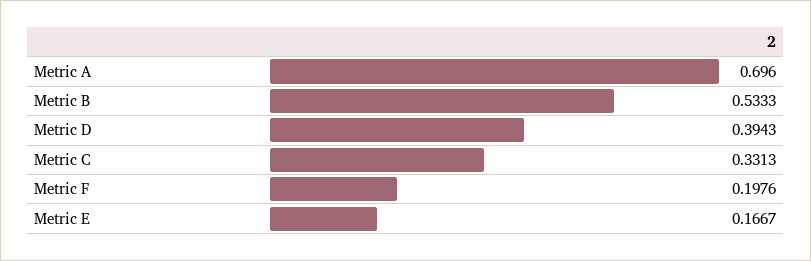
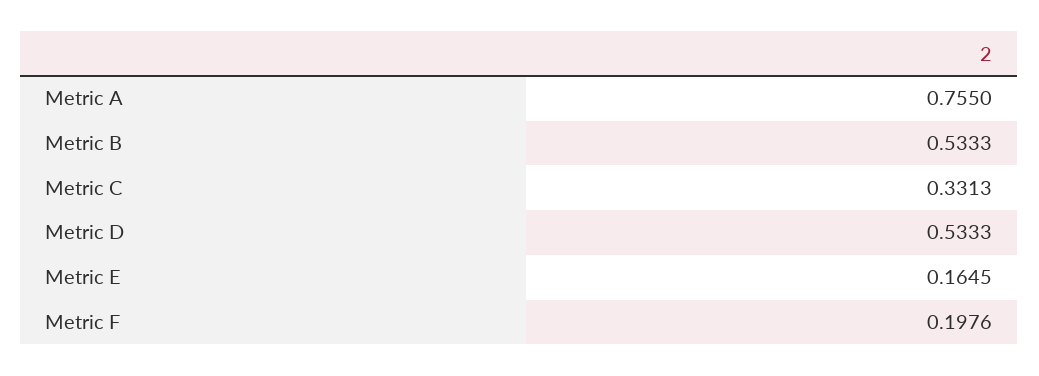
  {
-   "Metric A": 0.696,
+   "Metric A": 0.755,
    "Metric B": 0.5333,
-   "Metric D": 0.3943,
+   "Metric D": 0.5333,
    "Metric C": 0.3313,
    "Metric F": 0.1976,
-   "Metric E": 0.1667
+   "Metric E": 0.1645
  }

